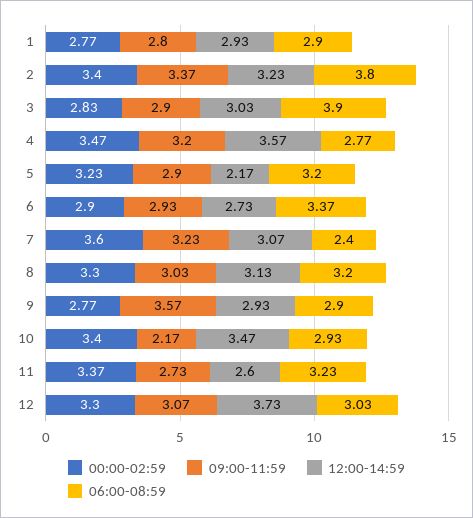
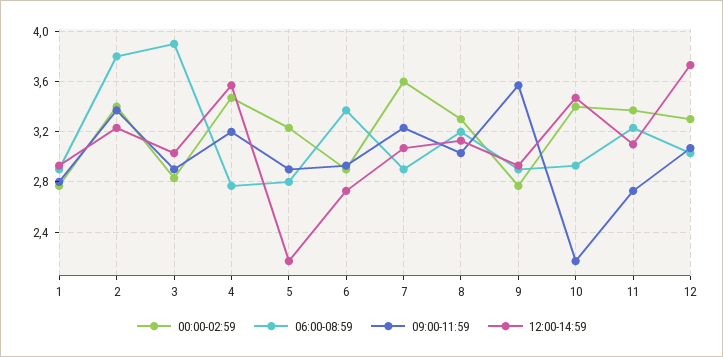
  {
    "00:00-02:59": {
      "1": 2.77,
      "2": 3.4,
      "3": 2.83,
      "4": 3.47,
      "5": 3.23,
      "6": 2.9,
      "7": 3.6,
      "8": 3.3,
      "9": 2.77,
      "10": 3.4,
      "11": 3.37,
      "12": 3.3
    },
    "09:00-11:59": {
      "1": 2.8,
      "2": 3.37,
      "3": 2.9,
      "4": 3.2,
      "5": 2.9,
      "6": 2.93,
      "7": 3.23,
      "8": 3.03,
      "9": 3.57,
      "10": 2.17,
      "11": 2.73,
      "12": 3.07
    },
    "12:00-14:59": {
      "1": 2.93,
      "2": 3.23,
      "3": 3.03,
      "4": 3.57,
      "5": 2.17,
      "6": 2.73,
      "7": 3.07,
      "8": 3.13,
      "9": 2.93,
      "10": 3.47,
-     "11": 2.6,
+     "11": 3.1,
      "12": 3.73
    },
    "06:00-08:59": {
      "1": 2.9,
      "2": 3.8,
      "3": 3.9,
      "4": 2.77,
-     "5": 3.2,
+     "5": 2.8,
      "6": 3.37,
-     "7": 2.4,
+     "7": 2.9,
      "8": 3.2,
      "9": 2.9,
      "10": 2.93,
      "11": 3.23,
      "12": 3.03
    }
  }

